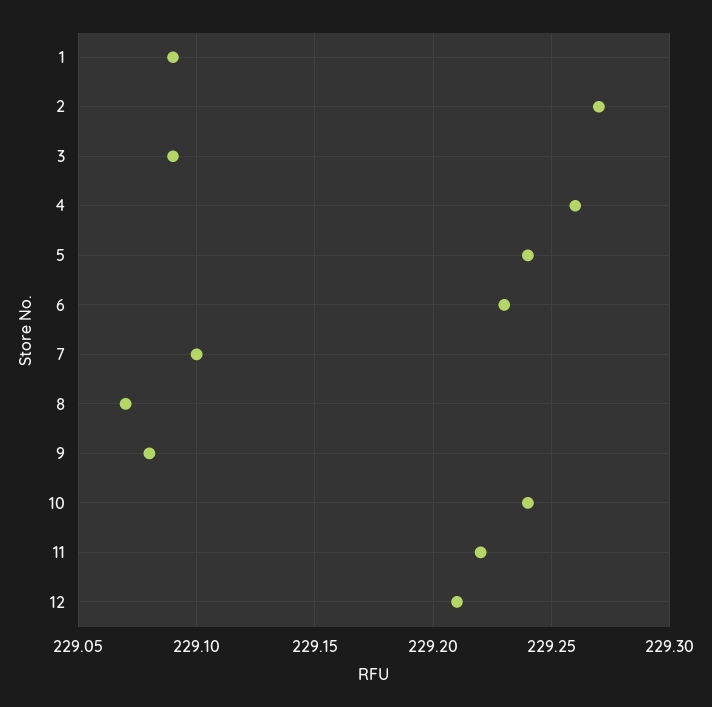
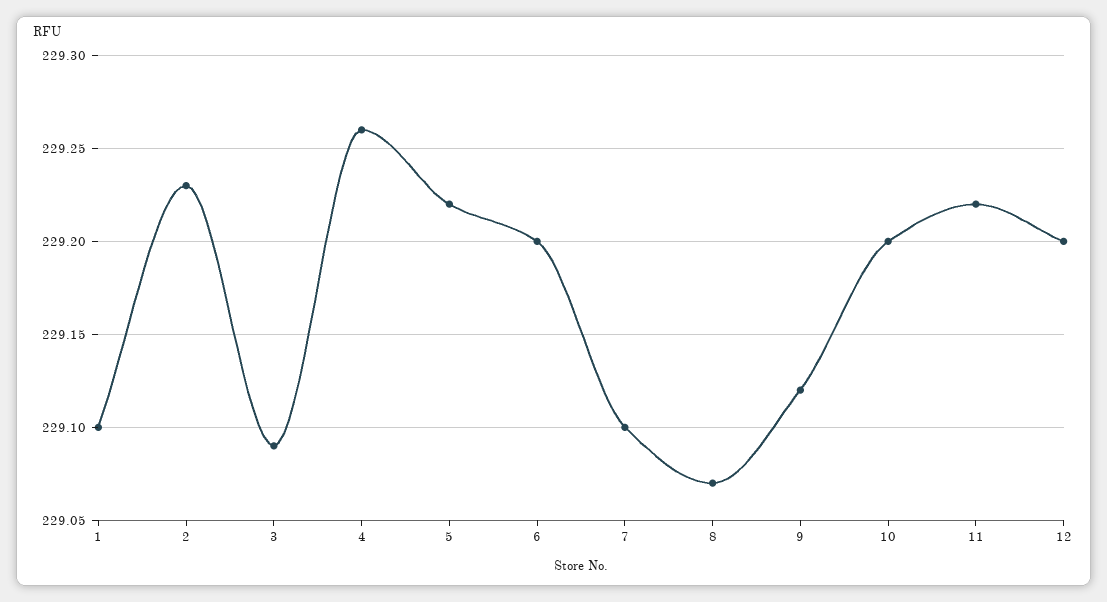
  {
-   "1": 229.09,
+   "1": 229.1,
-   "2": 229.27,
+   "2": 229.23,
    "3": 229.09,
    "4": 229.26,
-   "5": 229.24,
+   "5": 229.22,
-   "6": 229.23,
+   "6": 229.2,
    "7": 229.1,
    "8": 229.07,
-   "9": 229.08,
+   "9": 229.12,
-   "10": 229.24,
+   "10": 229.2,
    "11": 229.22,
-   "12": 229.21
+   "12": 229.2
  }

